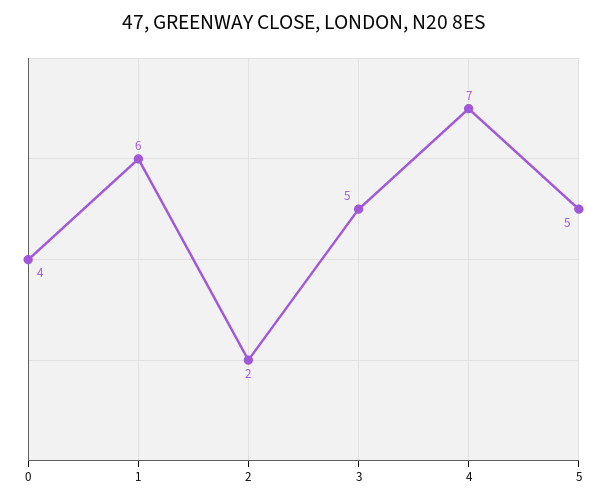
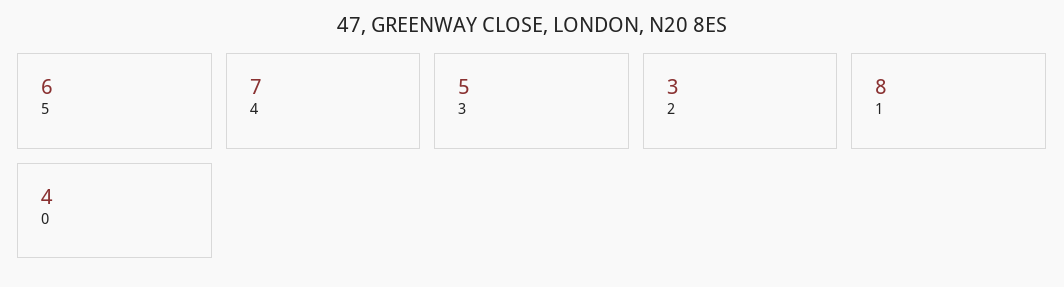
  {
    "0": 4,
-   "1": 6,
+   "1": 8,
-   "2": 2,
+   "2": 3,
    "3": 5,
    "4": 7,
-   "5": 5
+   "5": 6
  }

